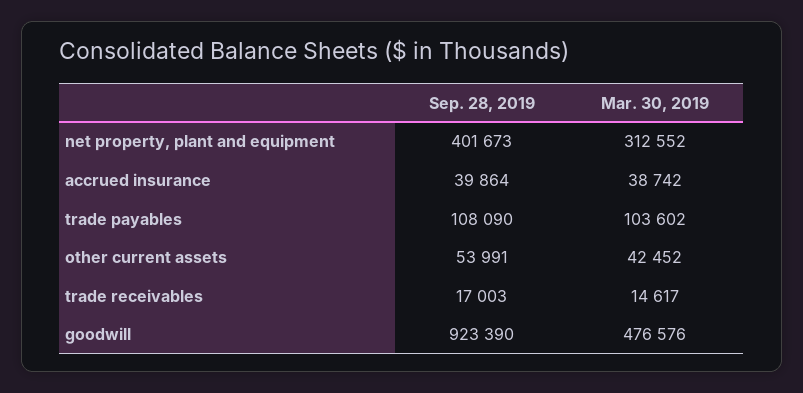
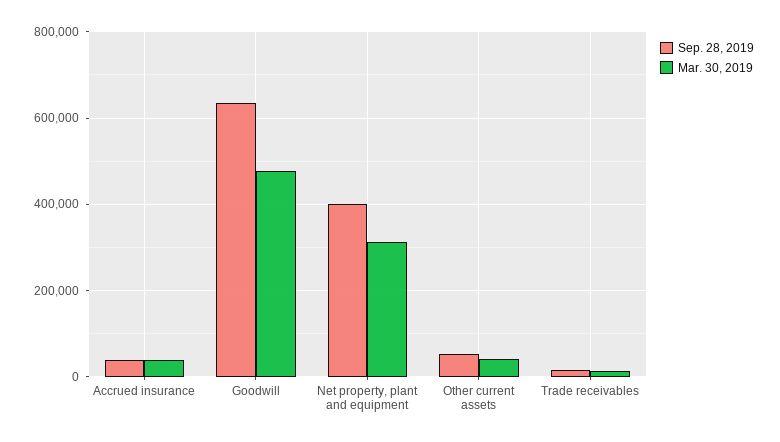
  {
    "Sep. 28, 2019": {
      "net property, plant and equipment": 401673,
      "accrued insurance": 39864,
-     "trade payables": 108090,
      "other current assets": 53991,
      "trade receivables": 17003,
-     "goodwill": 923390
+     "goodwill": 640000
    },
    "Mar. 30, 2019": {
      "net property, plant and equipment": 312552,
      "accrued insurance": 38742,
-     "trade payables": 103602,
      "other current assets": 42452,
      "trade receivables": 14617,
      "goodwill": 476576
    }
  }

